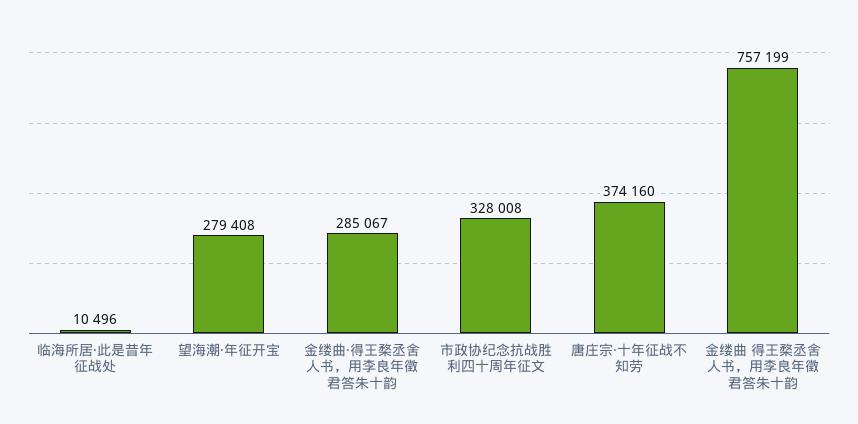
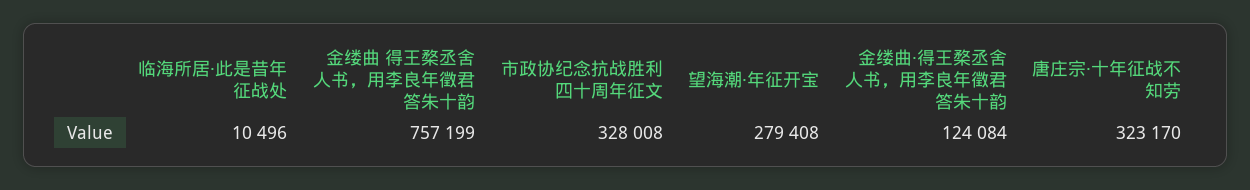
  {
    "临海所居·此是昔年征战处": 10496,
    "望海潮·年征开宝": 279408,
-   "金缕曲·得王楘丞舍人书，用李良年徵君答朱十韵": 285067,
+   "金缕曲·得王楘丞舍人书，用李良年徵君答朱十韵": 124084,
    "市政协纪念抗战胜利四十周年征文": 328008,
-   "唐庄宗·十年征战不知劳": 374160,
+   "唐庄宗·十年征战不知劳": 323170,
    "金缕曲 得王楘丞舍人书，用李良年徵君答朱十韵": 757199
  }

